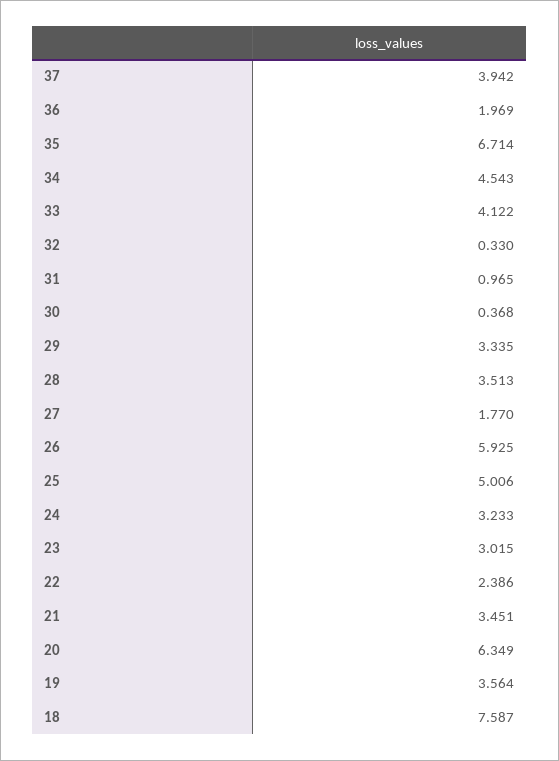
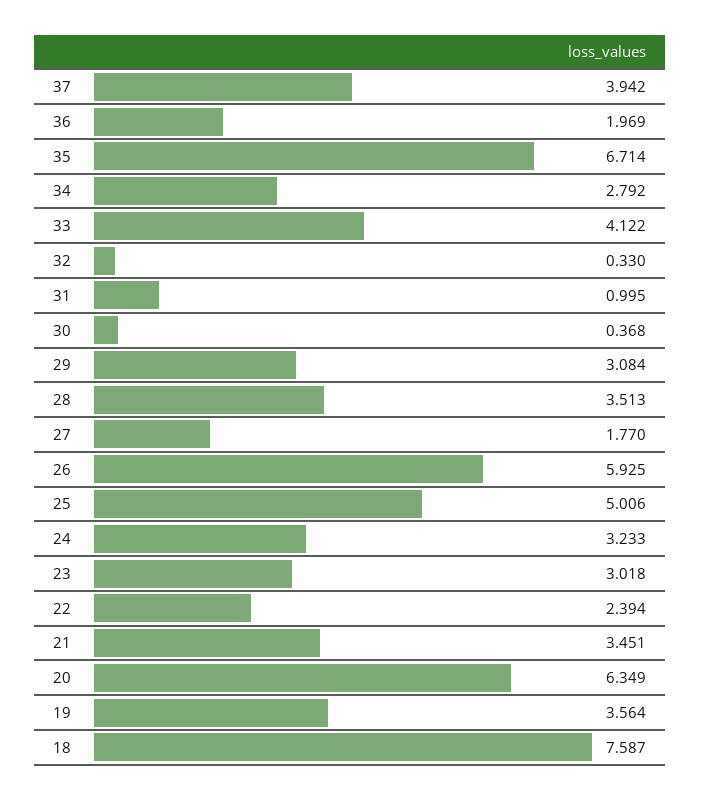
  {
    "37": 3.942,
    "36": 1.969,
    "35": 6.714,
-   "34": 4.543,
+   "34": 2.792,
    "33": 4.122,
    "32": 0.33,
-   "31": 0.965,
+   "31": 0.995,
    "30": 0.368,
-   "29": 3.335,
+   "29": 3.084,
    "28": 3.513,
    "27": 1.77,
    "26": 5.925,
    "25": 5.006,
    "24": 3.233,
-   "23": 3.015,
+   "23": 3.018,
-   "22": 2.386,
+   "22": 2.394,
    "21": 3.451,
    "20": 6.349,
    "19": 3.564,
    "18": 7.587
  }

